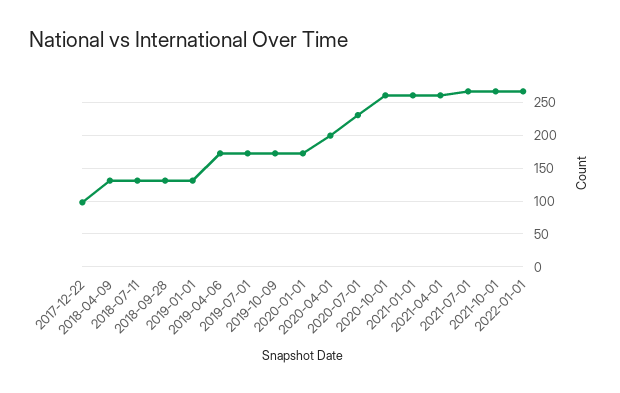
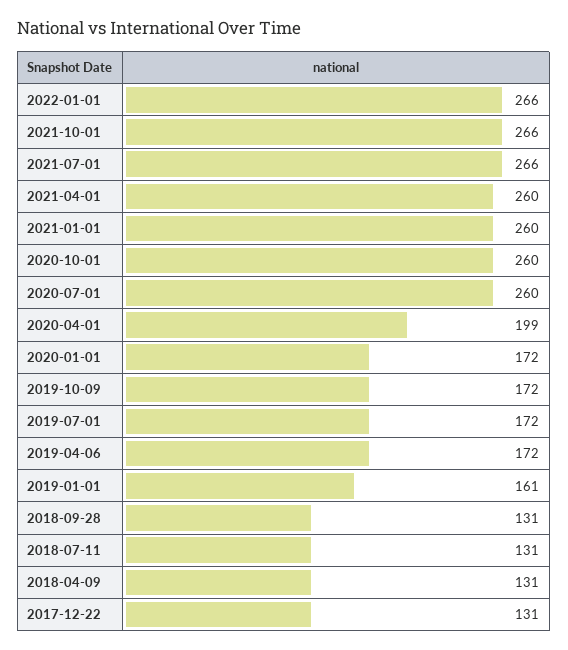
  {
-   "2017-12-22": 100,
+   "2017-12-22": 131,
    "2018-04-09": 131,
    "2018-07-11": 131,
    "2018-09-28": 131,
-   "2019-01-01": 130,
+   "2019-01-01": 161,
    "2019-04-06": 172,
    "2019-07-01": 172,
    "2019-10-09": 172,
    "2020-01-01": 172,
    "2020-04-01": 199,
-   "2020-07-01": 230,
+   "2020-07-01": 260,
    "2020-10-01": 260,
    "2021-01-01": 260,
    "2021-04-01": 260,
    "2021-07-01": 266,
    "2021-10-01": 266,
    "2022-01-01": 266
  }

